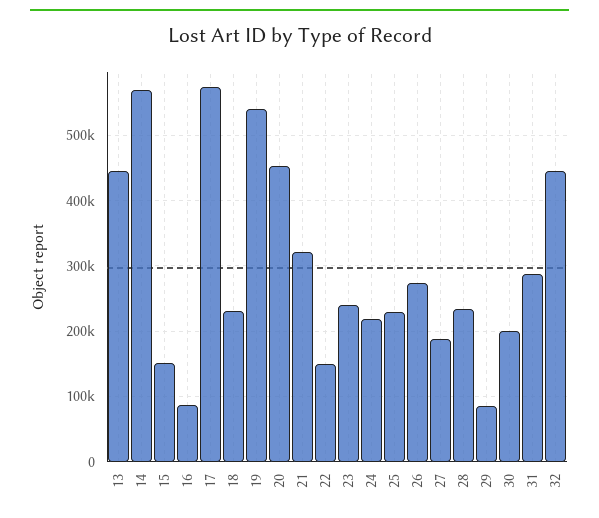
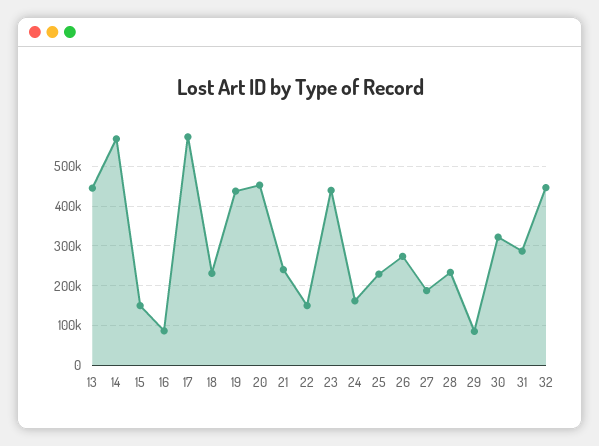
  {
    "13": 450000,
    "14": 570000,
    "15": 150000,
    "16": 90000,
    "17": 570000,
    "18": 230000,
-   "19": 540000,
+   "19": 440000,
    "20": 450000,
-   "21": 320000,
+   "21": 240000,
    "22": 150000,
-   "23": 240000,
+   "23": 440000,
-   "24": 220000,
+   "24": 160000,
    "25": 230000,
    "26": 270000,
    "27": 190000,
    "28": 230000,
    "29": 90000,
-   "30": 200000,
+   "30": 320000,
    "31": 290000,
    "32": 450000
  }

